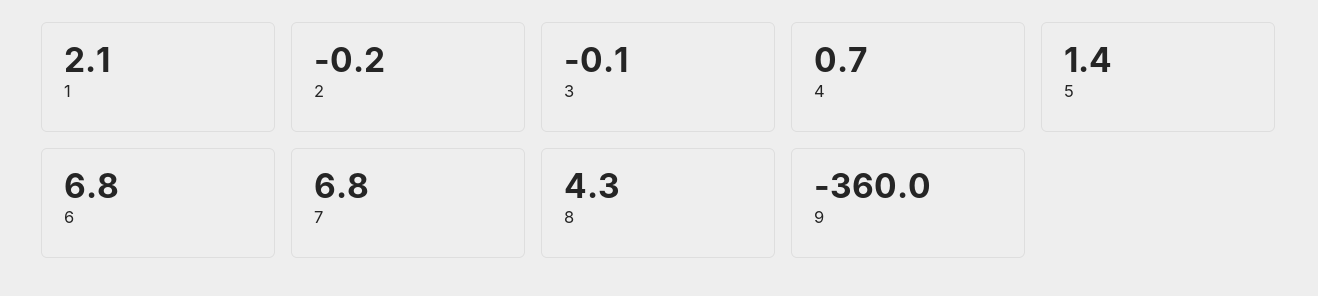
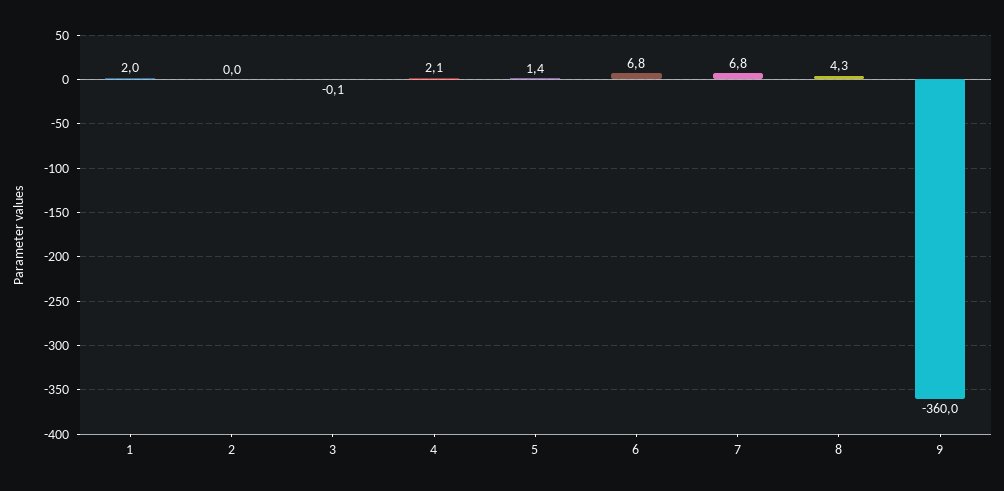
  {
-   "1": 2.1,
+   "1": 2,
-   "2": -0.2,
+   "2": 0,
    "3": -0.1,
-   "4": 0.7,
+   "4": 2.1,
    "5": 1.4,
    "6": 6.8,
    "7": 6.8,
    "8": 4.3,
    "9": -360
  }

